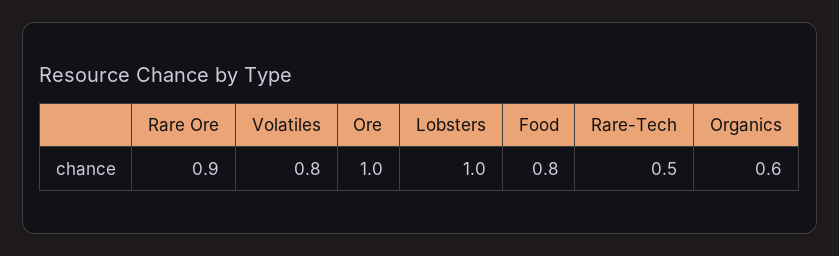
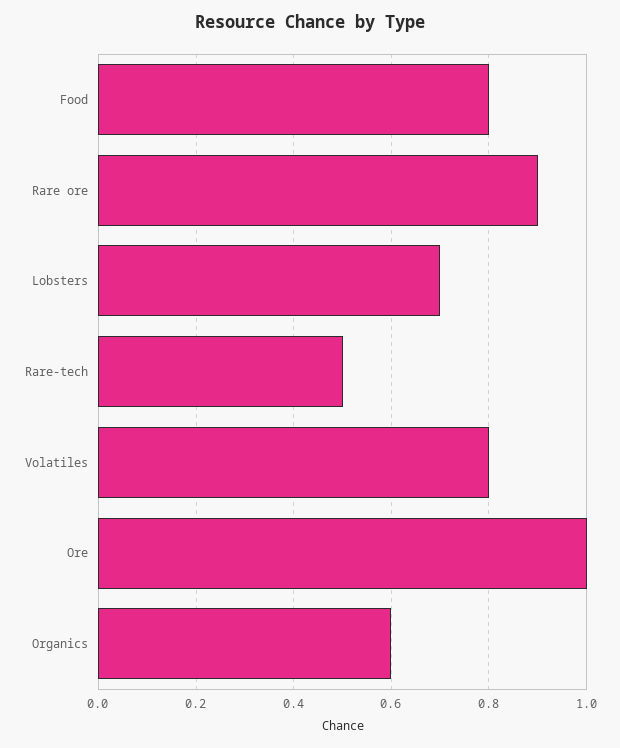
  {
    "Rare Ore": 0.9,
    "Volatiles": 0.8,
    "Ore": 1,
-   "Lobsters": 1,
+   "Lobsters": 0.7,
    "Food": 0.8,
    "Rare-Tech": 0.5,
    "Organics": 0.6
  }

